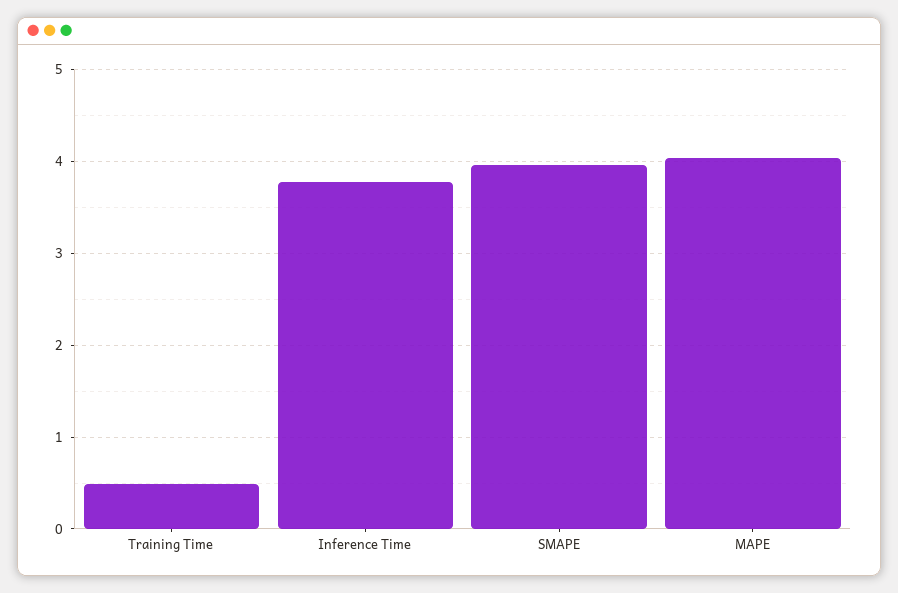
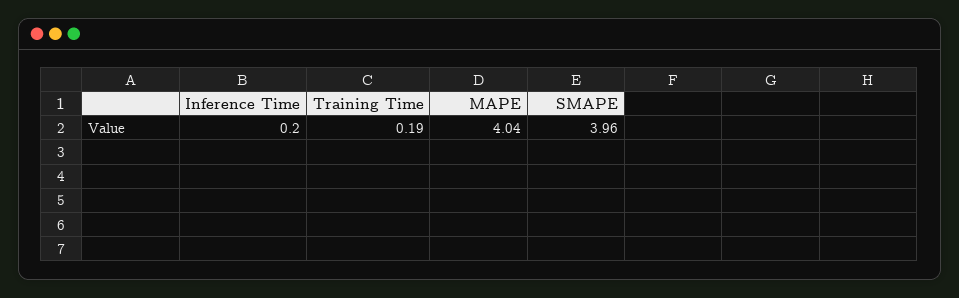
  {
-   "Training Time": 0.5,
+   "Training Time": 0.19,
-   "Inference Time": 3.8,
+   "Inference Time": 0.2,
    "SMAPE": 3.96,
    "MAPE": 4.04
  }

